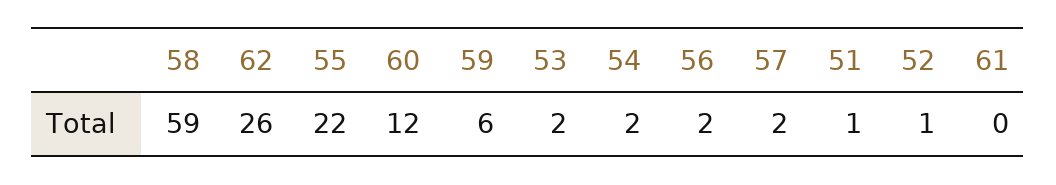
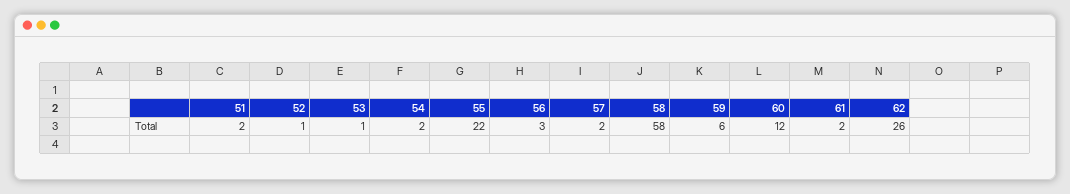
  {
-   "58": 59,
+   "58": 58,
    "62": 26,
    "55": 22,
    "60": 12,
    "59": 6,
-   "53": 2,
+   "53": 1,
    "54": 2,
-   "56": 2,
+   "56": 3,
    "57": 2,
-   "51": 1,
+   "51": 2,
    "52": 1,
-   "61": 0
+   "61": 2
  }

